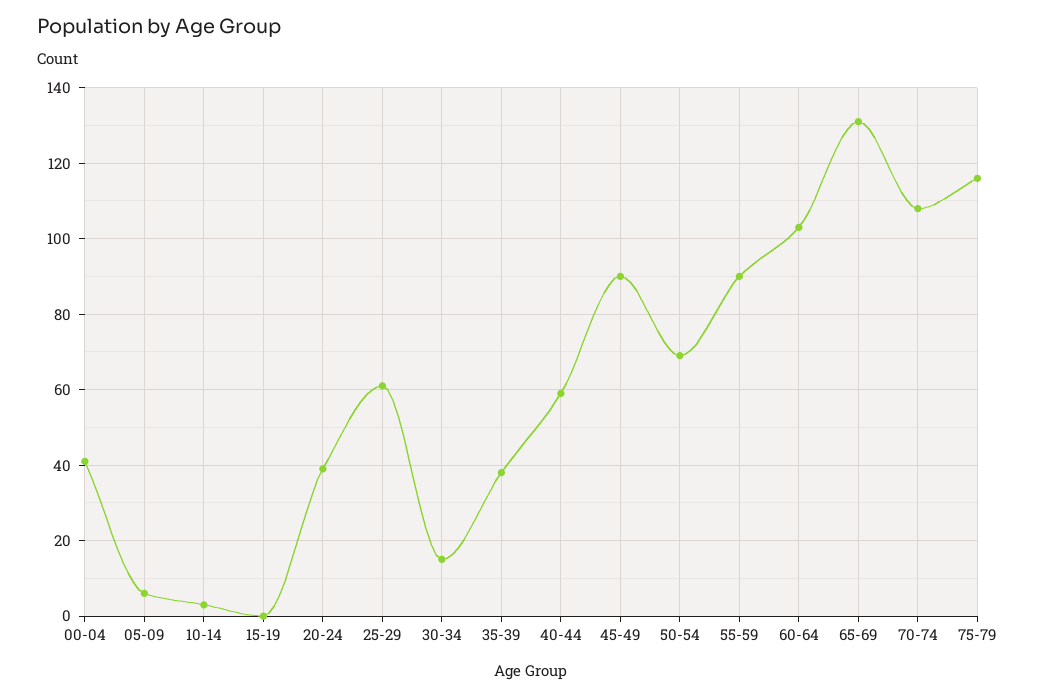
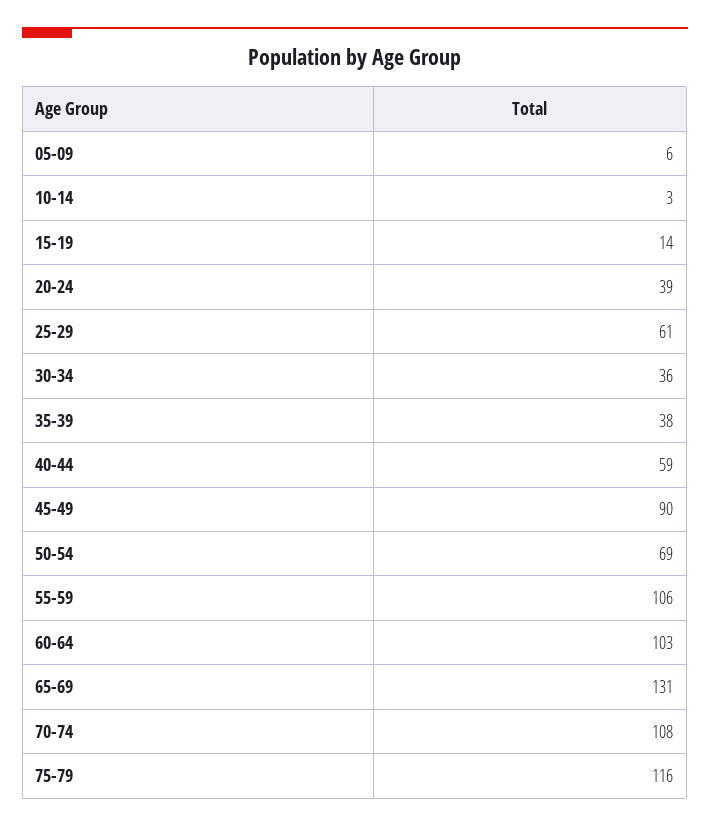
  {
-   "00-04": 40,
    "05-09": 6,
    "10-14": 3,
-   "15-19": 0,
+   "15-19": 14,
    "20-24": 39,
    "25-29": 61,
-   "30-34": 15,
+   "30-34": 36,
    "35-39": 38,
    "40-44": 59,
    "45-49": 90,
    "50-54": 69,
-   "55-59": 90,
+   "55-59": 106,
    "60-64": 103,
    "65-69": 131,
    "70-74": 108,
    "75-79": 116
  }

